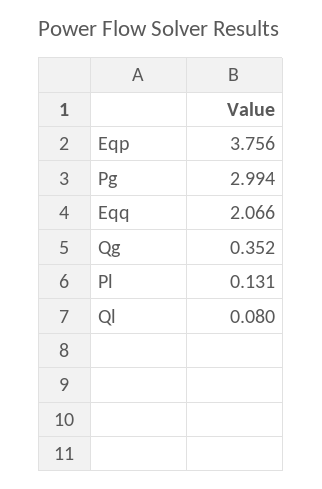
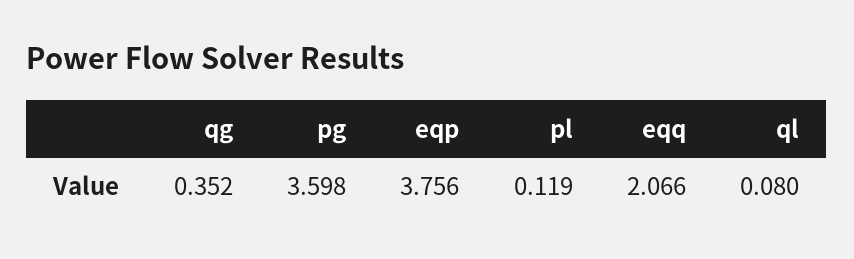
  {
    "Eqp": 3.756,
-   "Pg": 2.994,
+   "Pg": 3.598,
    "Eqq": 2.066,
    "Qg": 0.352,
-   "Pl": 0.131,
+   "Pl": 0.119,
    "Ql": 0.08
  }

